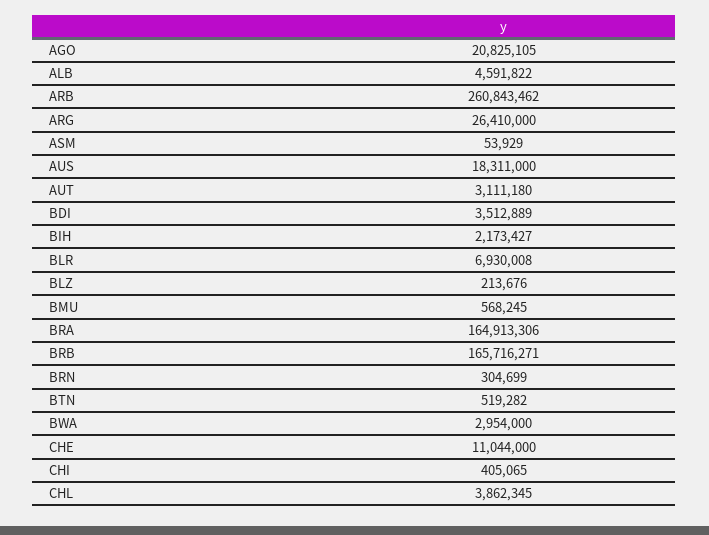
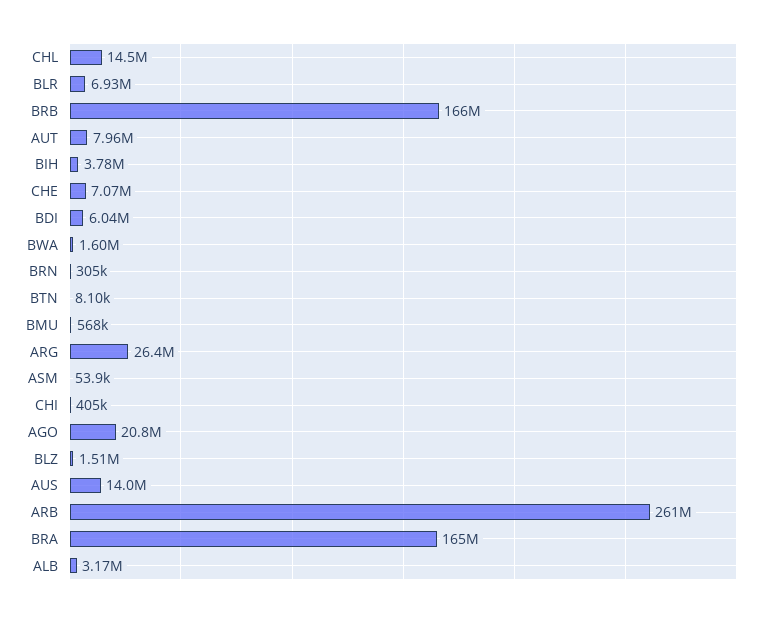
  {
    "AGO": 20825105,
-   "ALB": 4591822,
+   "ALB": 3170000,
    "ARB": 260843462,
    "ARG": 26410000,
    "ASM": 53929,
-   "AUS": 18311000,
+   "AUS": 14000000,
-   "AUT": 3111180,
+   "AUT": 7960000,
-   "BDI": 3512889,
+   "BDI": 6040000,
-   "BIH": 2173427,
+   "BIH": 3780000,
    "BLR": 6930008,
-   "BLZ": 213676,
+   "BLZ": 1510000,
    "BMU": 568245,
    "BRA": 164913306,
    "BRB": 165716271,
    "BRN": 304699,
-   "BTN": 519282,
+   "BTN": 8100,
-   "BWA": 2954000,
+   "BWA": 1600000,
-   "CHE": 11044000,
+   "CHE": 7070000,
    "CHI": 405065,
-   "CHL": 3862345
+   "CHL": 14500000
  }

